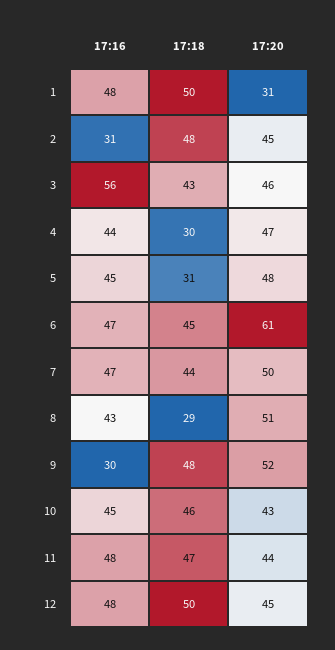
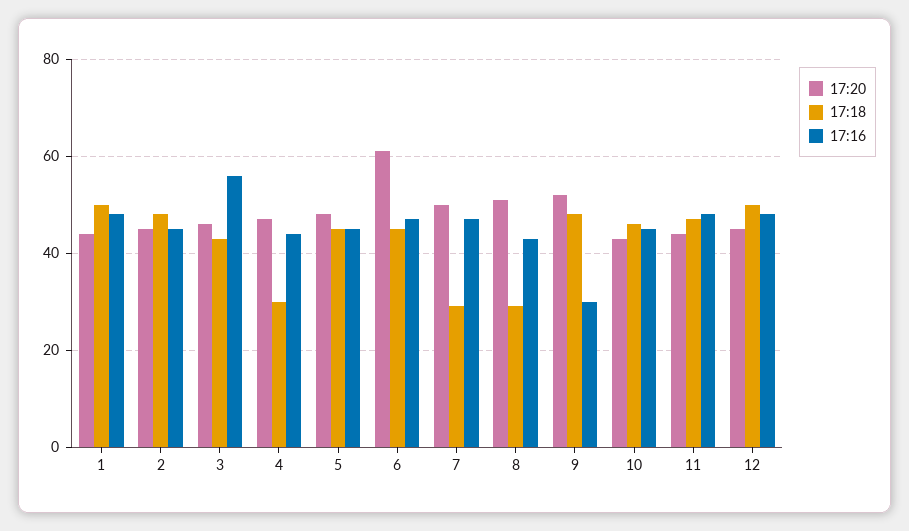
  {
    "17:16": {
      "1": 48,
-     "2": 31,
+     "2": 45,
      "3": 56,
      "4": 44,
      "5": 45,
      "6": 47,
      "7": 47,
      "8": 43,
      "9": 30,
      "10": 45,
      "11": 48,
      "12": 48
    },
    "17:18": {
      "1": 50,
      "2": 48,
      "3": 43,
      "4": 30,
-     "5": 31,
+     "5": 45,
      "6": 45,
-     "7": 44,
+     "7": 30,
      "8": 29,
      "9": 48,
      "10": 46,
      "11": 47,
      "12": 50
    },
    "17:20": {
-     "1": 31,
+     "1": 45,
      "2": 45,
      "3": 46,
      "4": 47,
      "5": 48,
      "6": 61,
      "7": 50,
      "8": 51,
      "9": 52,
      "10": 43,
      "11": 44,
      "12": 45
    }
  }

